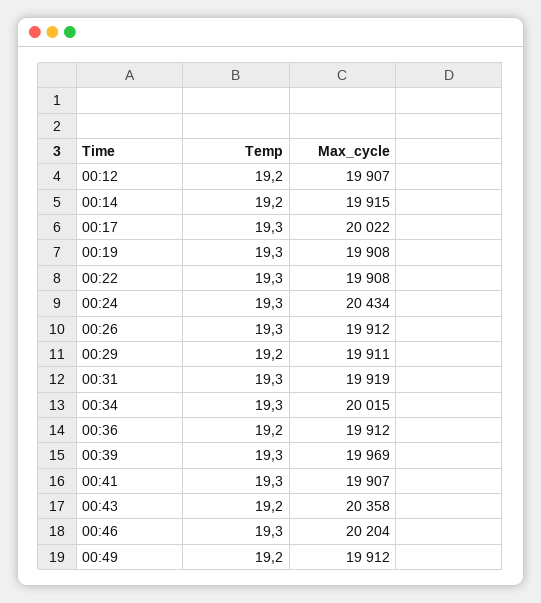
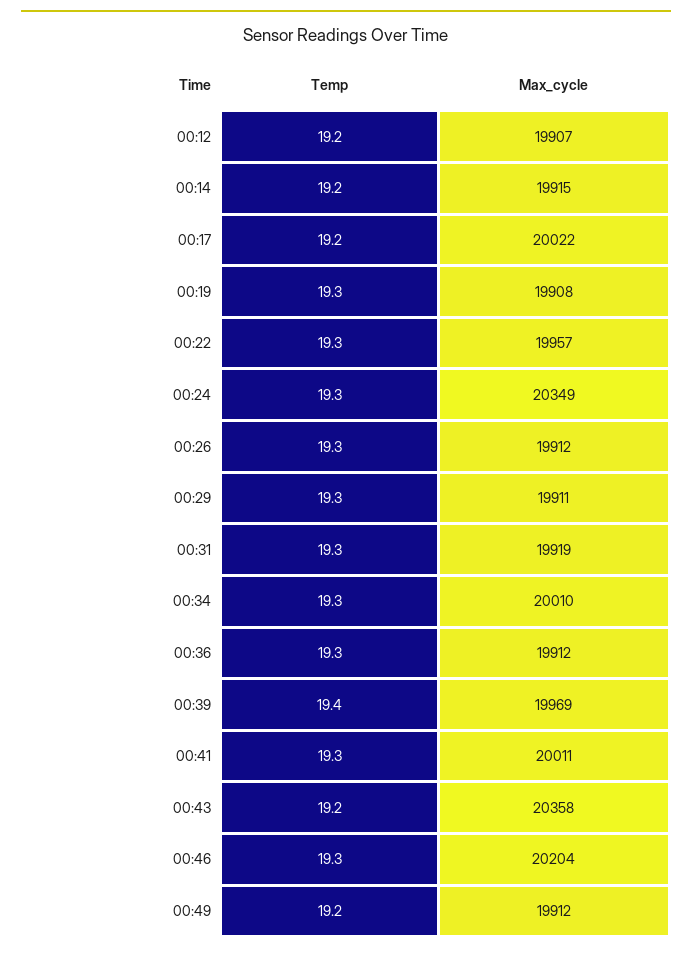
  {
    "Temp": {
      "00:12": 19.2,
      "00:14": 19.2,
-     "00:17": 19.3,
+     "00:17": 19.2,
      "00:19": 19.3,
      "00:22": 19.3,
      "00:24": 19.3,
      "00:26": 19.3,
-     "00:29": 19.2,
+     "00:29": 19.3,
      "00:31": 19.3,
      "00:34": 19.3,
-     "00:36": 19.2,
+     "00:36": 19.3,
-     "00:39": 19.3,
+     "00:39": 19.4,
      "00:41": 19.3,
      "00:43": 19.2,
      "00:46": 19.3,
      "00:49": 19.2
    },
    "Max_cycle": {
      "00:12": 19907,
      "00:14": 19915,
      "00:17": 20022,
      "00:19": 19908,
-     "00:22": 19908,
+     "00:22": 19957,
-     "00:24": 20434,
+     "00:24": 20349,
      "00:26": 19912,
      "00:29": 19911,
      "00:31": 19919,
-     "00:34": 20015,
+     "00:34": 20010,
      "00:36": 19912,
      "00:39": 19969,
-     "00:41": 19907,
+     "00:41": 20011,
      "00:43": 20358,
      "00:46": 20204,
      "00:49": 19912
    }
  }

